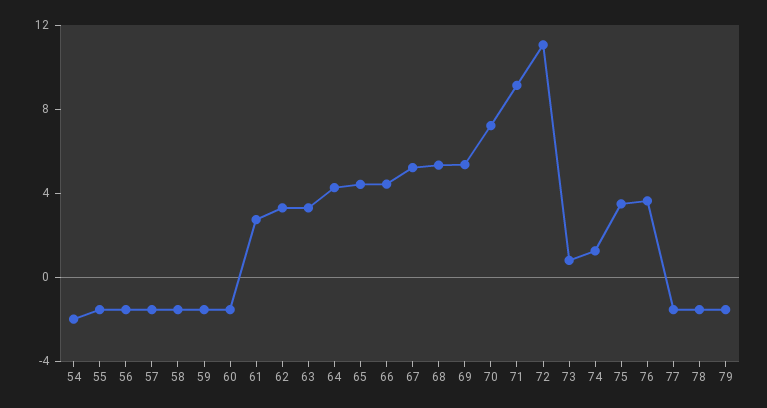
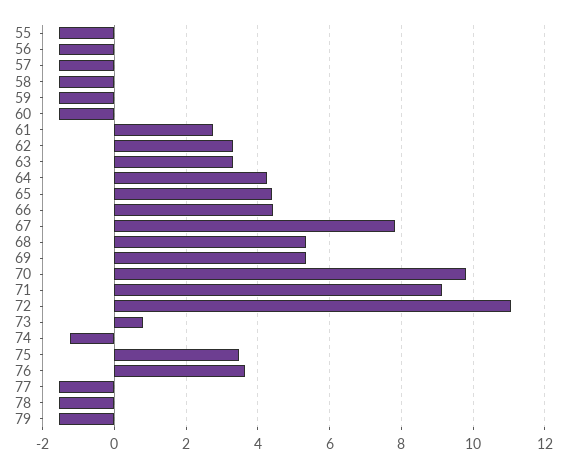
  {
-   "54": -2,
    "55": -1.6,
    "56": -1.6,
    "57": -1.6,
    "58": -1.6,
    "59": -1.6,
    "60": -1.6,
    "61": 2.8,
    "62": 3.4,
    "63": 3.4,
    "64": 4.2,
    "65": 4.4,
    "66": 4.4,
-   "67": 5,
+   "67": 7.8,
    "68": 5.4,
    "69": 5.4,
-   "70": 7,
+   "70": 9.8,
    "71": 9.2,
    "72": 11,
    "73": 0.8,
-   "74": 1,
+   "74": -1.2,
    "75": 3.4,
    "76": 3.6,
    "77": -1.6,
    "78": -1.6,
    "79": -1.6
  }

